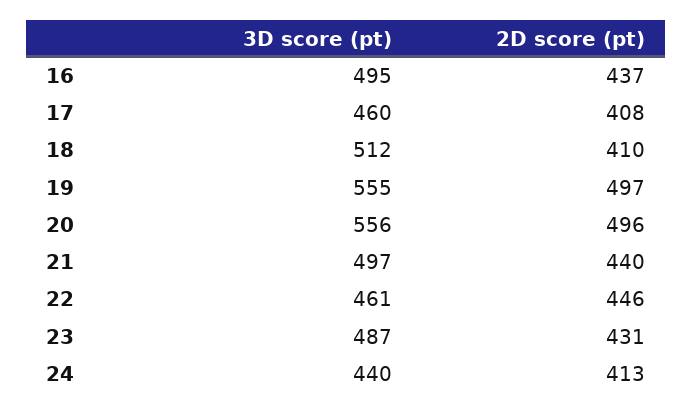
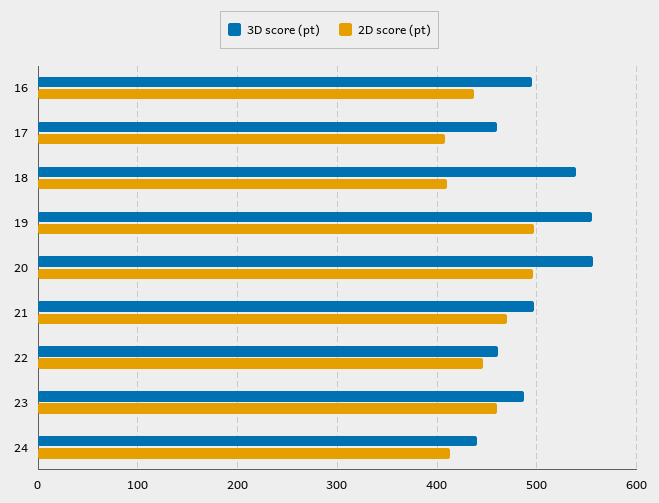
  {
    "3D score (pt)": {
      "16": 495,
      "17": 460,
-     "18": 512,
+     "18": 540,
      "19": 555,
      "20": 556,
      "21": 497,
      "22": 461,
      "23": 487,
      "24": 440
    },
    "2D score (pt)": {
      "16": 437,
      "17": 408,
      "18": 410,
      "19": 497,
      "20": 496,
-     "21": 440,
+     "21": 470,
      "22": 446,
-     "23": 431,
+     "23": 460,
      "24": 413
    }
  }

